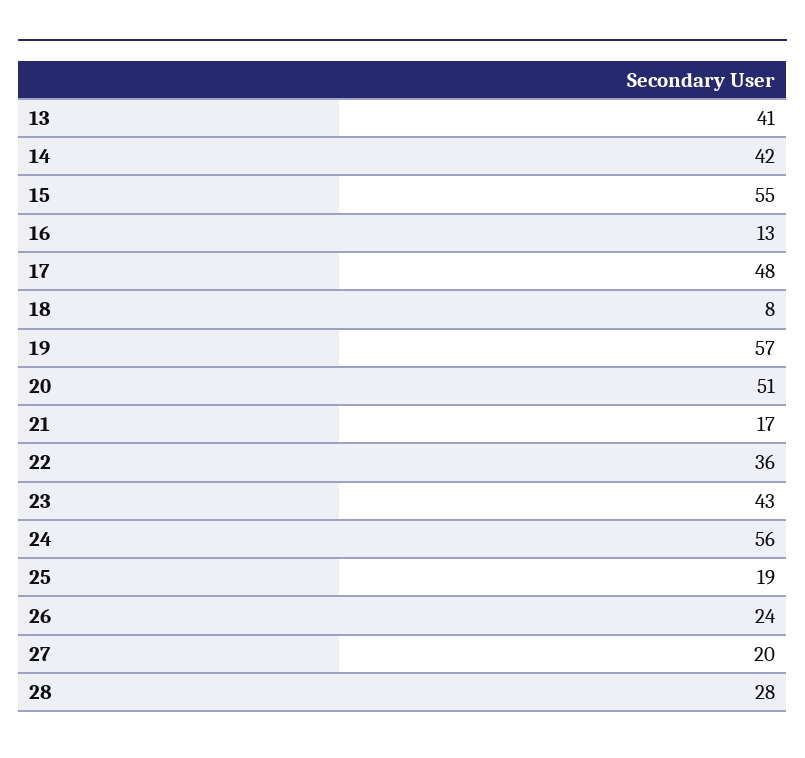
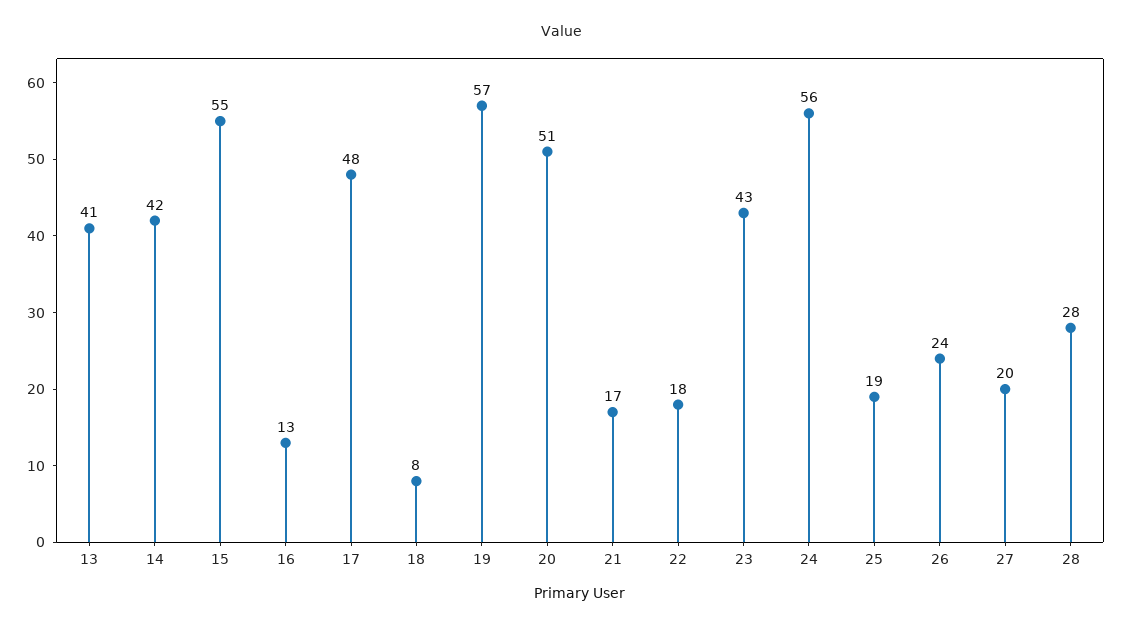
  {
    "13": 41,
    "14": 42,
    "15": 55,
    "16": 13,
    "17": 48,
    "18": 8,
    "19": 57,
    "20": 51,
    "21": 17,
-   "22": 36,
+   "22": 18,
    "23": 43,
    "24": 56,
    "25": 19,
    "26": 24,
    "27": 20,
    "28": 28
  }

